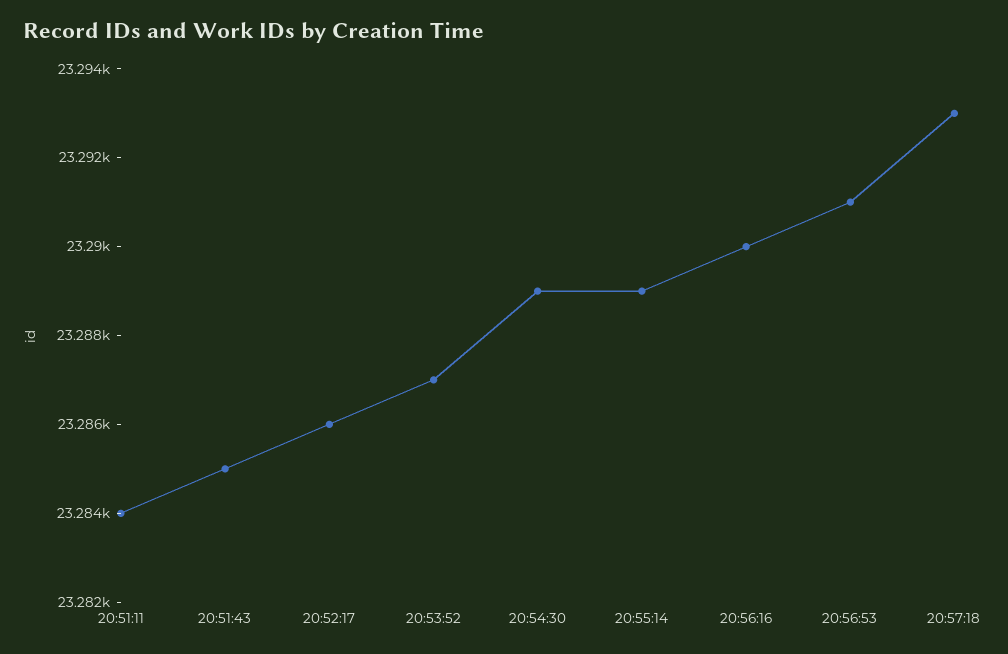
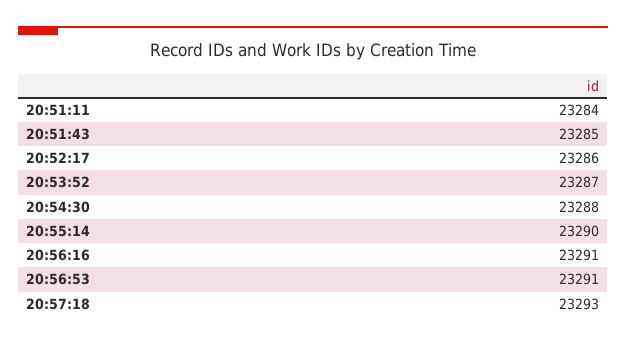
  {
    "20:51:11": 23284,
    "20:51:43": 23285,
    "20:52:17": 23286,
    "20:53:52": 23287,
-   "20:54:30": 23289,
+   "20:54:30": 23288,
-   "20:55:14": 23289,
+   "20:55:14": 23290,
-   "20:56:16": 23290,
+   "20:56:16": 23291,
    "20:56:53": 23291,
    "20:57:18": 23293
  }

